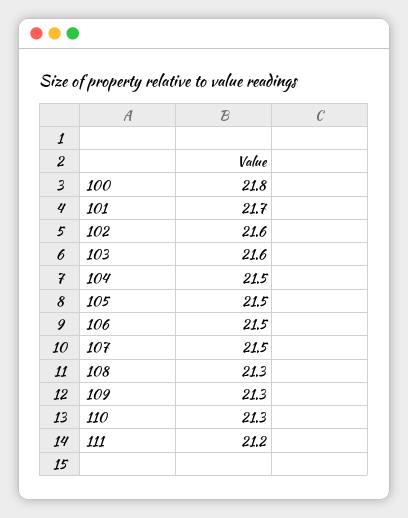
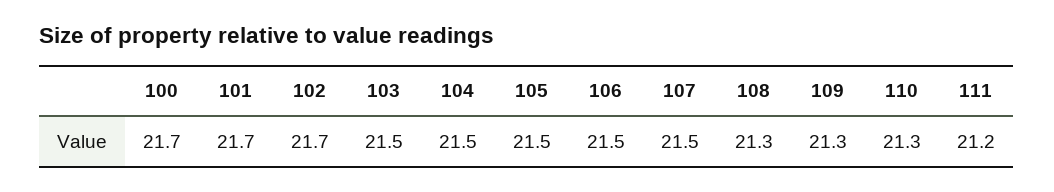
  {
-   "100": 21.8,
+   "100": 21.7,
    "101": 21.7,
-   "102": 21.6,
+   "102": 21.7,
-   "103": 21.6,
+   "103": 21.5,
    "104": 21.5,
    "105": 21.5,
    "106": 21.5,
    "107": 21.5,
    "108": 21.3,
    "109": 21.3,
    "110": 21.3,
    "111": 21.2
  }

